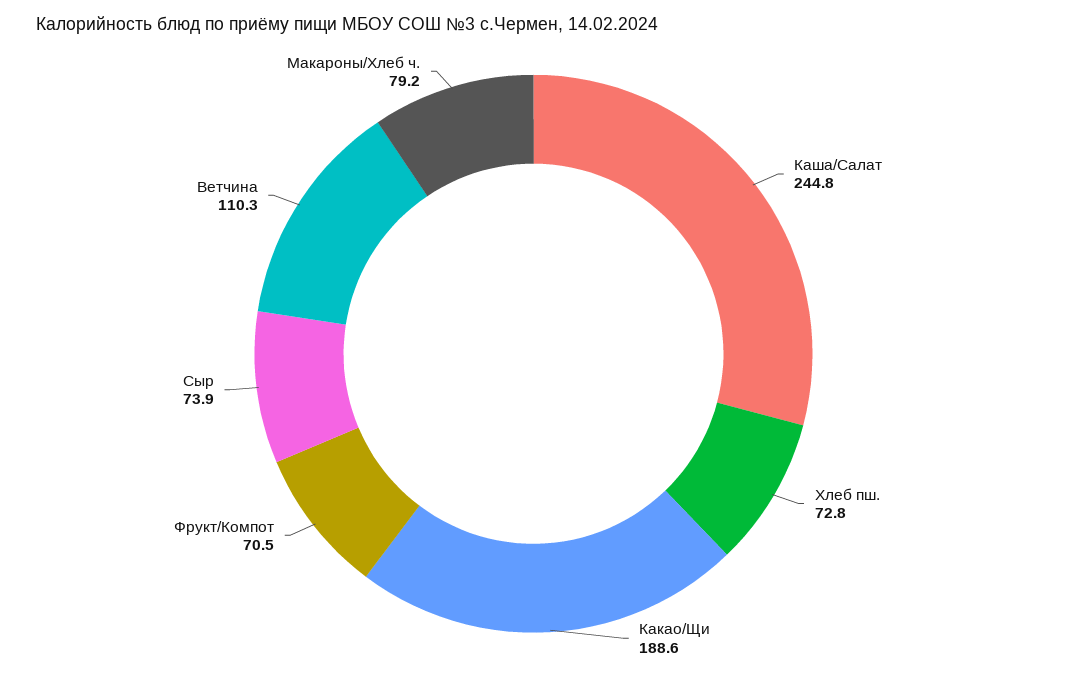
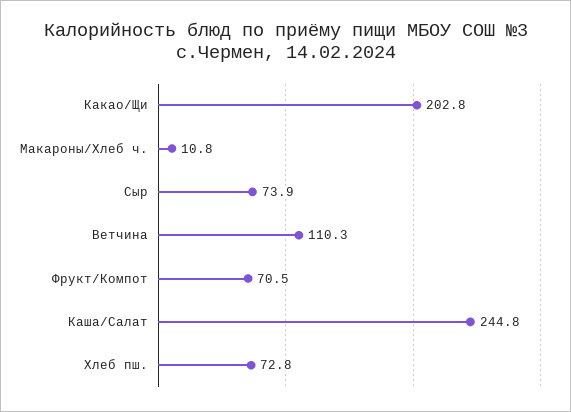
  {
    "Каша/Салат": 244.8,
    "Хлеб пш.": 72.8,
-   "Какао/Щи": 188.6,
+   "Какао/Щи": 202.8,
    "Фрукт/Компот": 70.5,
    "Сыр": 73.9,
    "Ветчина": 110.3,
-   "Макароны/Хлеб ч.": 79.2
+   "Макароны/Хлеб ч.": 10.8
  }

